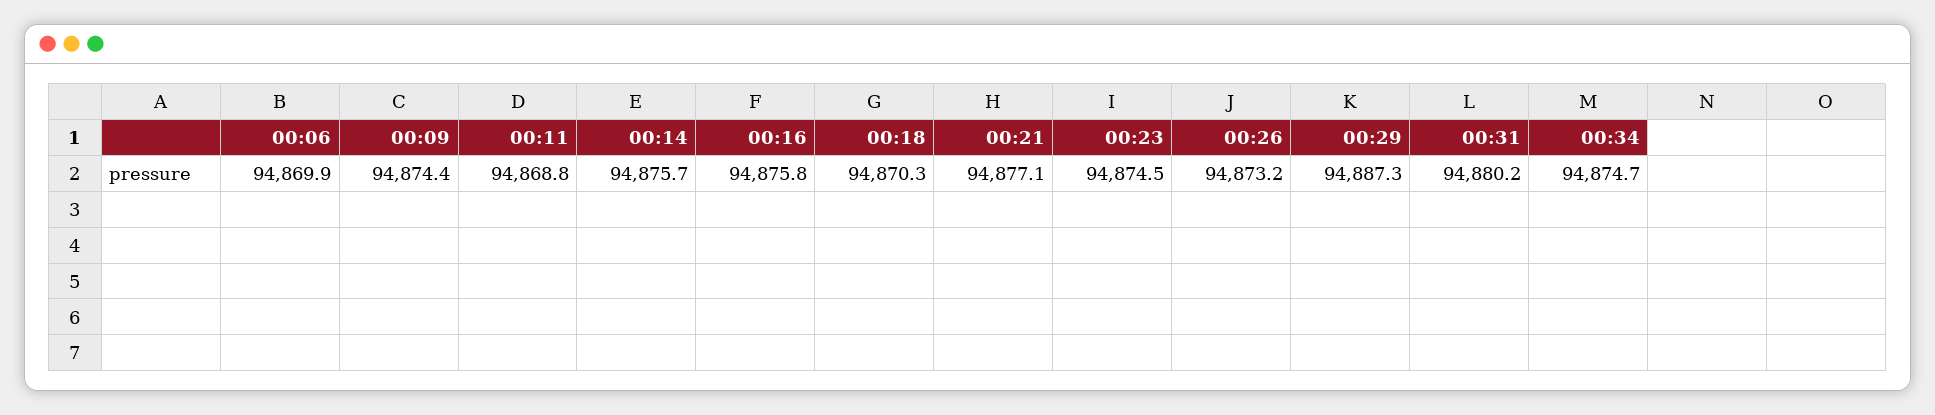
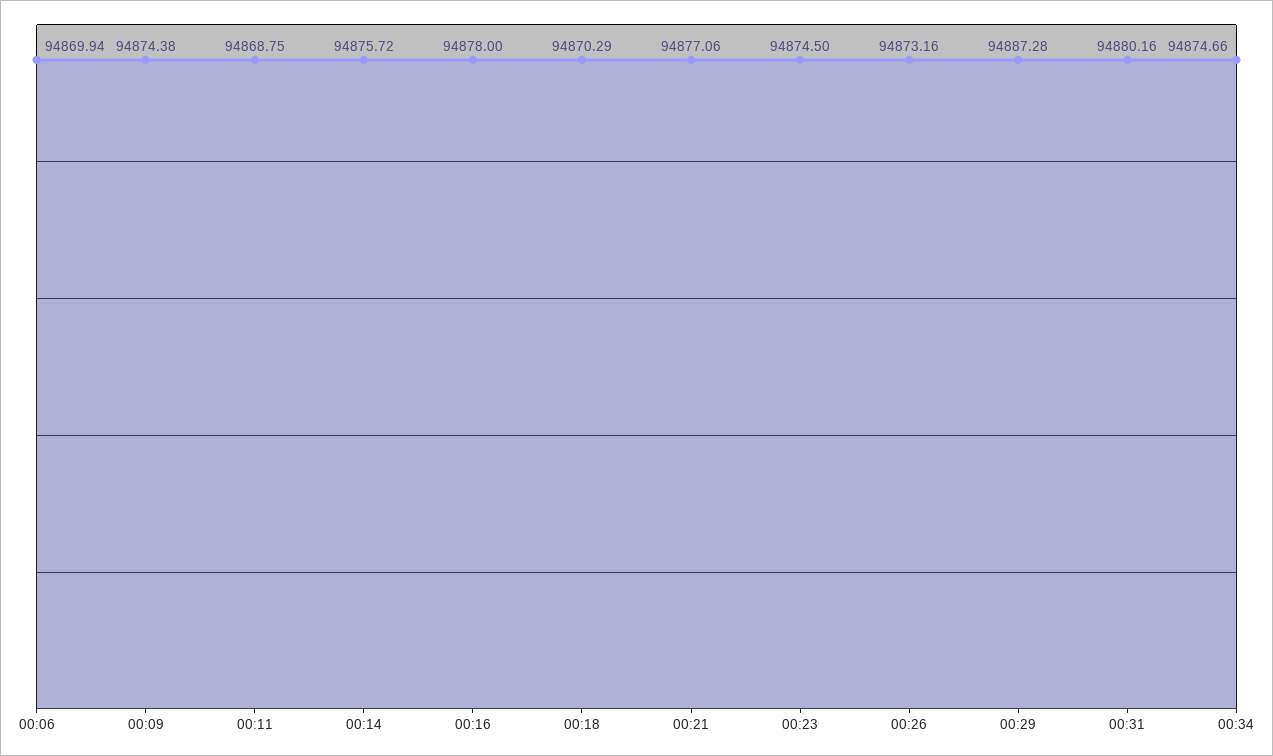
  {
    "00:06": 94869.94,
    "00:09": 94874.38,
    "00:11": 94868.75,
    "00:14": 94875.72,
-   "00:16": 94875.8,
+   "00:16": 94878,
    "00:18": 94870.29,
    "00:21": 94877.06,
    "00:23": 94874.5,
    "00:26": 94873.16,
    "00:29": 94887.28,
    "00:31": 94880.16,
    "00:34": 94874.66
  }

